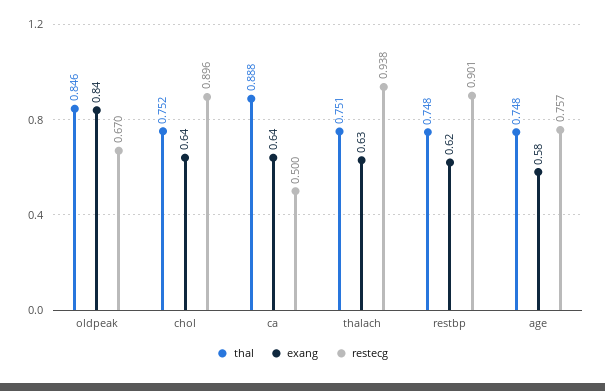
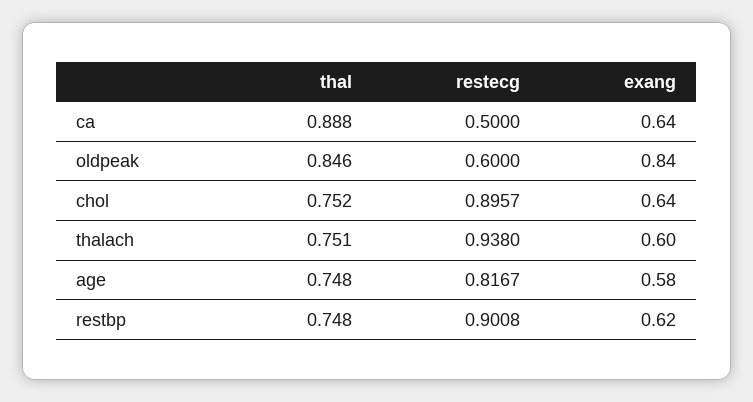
  {
    "thal": {
      "oldpeak": 0.846,
      "chol": 0.752,
      "ca": 0.888,
      "thalach": 0.751,
      "restbp": 0.748,
      "age": 0.748
    },
    "exang": {
      "oldpeak": 0.84,
      "chol": 0.64,
      "ca": 0.64,
-     "thalach": 0.63,
+     "thalach": 0.6,
      "restbp": 0.62,
      "age": 0.58
    },
    "restecg": {
-     "oldpeak": 0.67,
+     "oldpeak": 0.6,
      "chol": 0.8957,
      "ca": 0.5,
      "thalach": 0.938,
      "restbp": 0.9008,
-     "age": 0.757
+     "age": 0.8167
    }
  }

